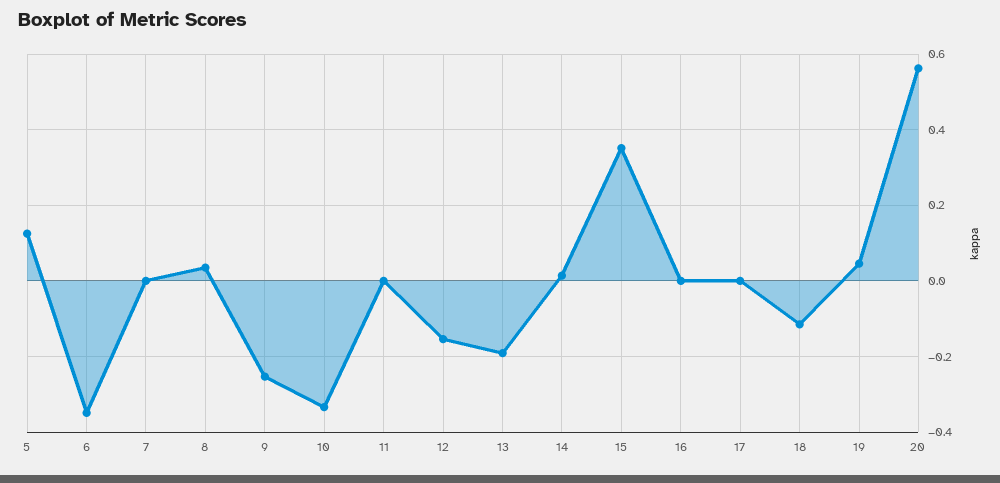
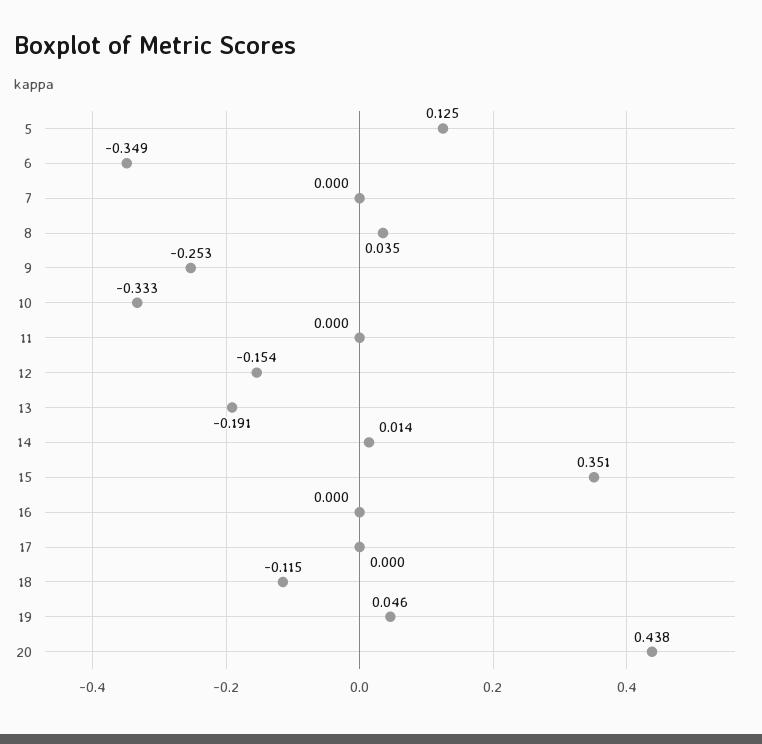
  {
    "5": 0.125,
    "6": -0.349,
    "7": 0,
    "8": 0.035,
    "9": -0.253,
    "10": -0.333,
    "11": 0,
    "12": -0.154,
    "13": -0.191,
    "14": 0.014,
    "15": 0.351,
    "16": 0,
    "17": 0,
    "18": -0.115,
    "19": 0.046,
-   "20": 0.56
+   "20": 0.438
  }

